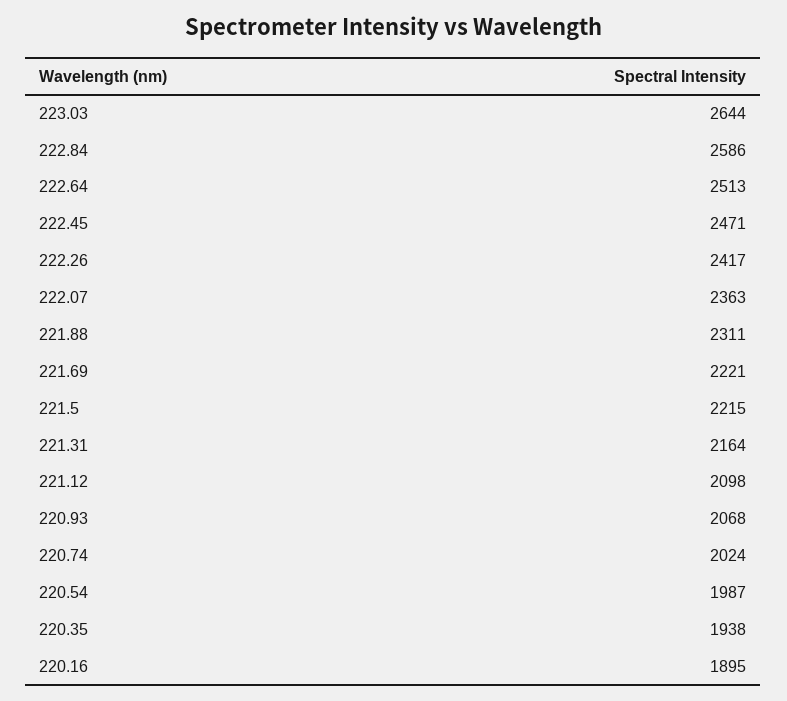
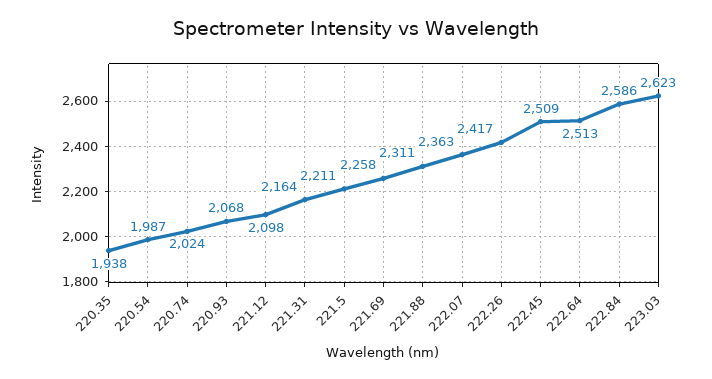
  {
-   "223.03": 2644,
+   "223.03": 2623,
    "222.84": 2586,
    "222.64": 2513,
-   "222.45": 2471,
+   "222.45": 2509,
    "222.26": 2417,
    "222.07": 2363,
    "221.88": 2311,
-   "221.69": 2221,
+   "221.69": 2258,
-   "221.5": 2215,
+   "221.5": 2211,
    "221.31": 2164,
    "221.12": 2098,
    "220.93": 2068,
    "220.74": 2024,
    "220.54": 1987,
-   "220.35": 1938,
+   "220.35": 1938
-   "220.16": 1895
  }

